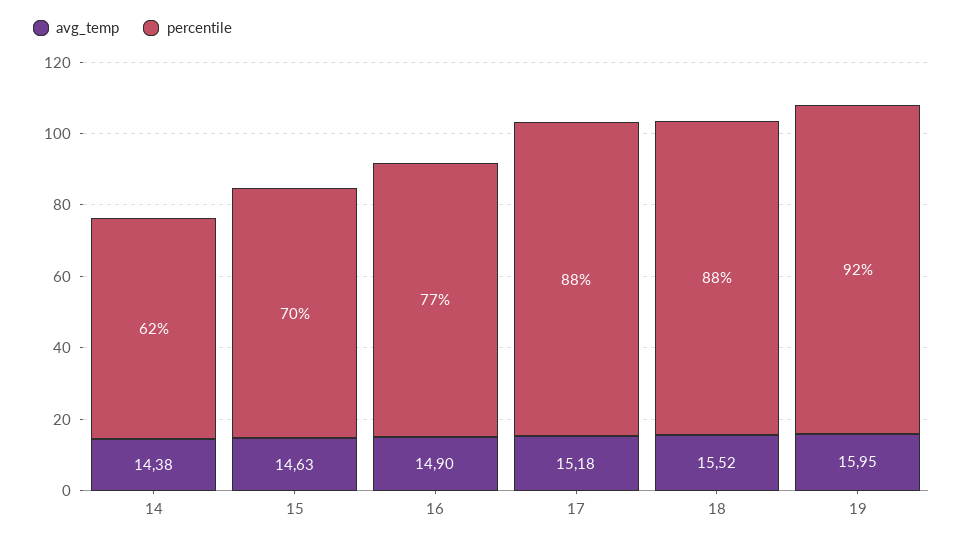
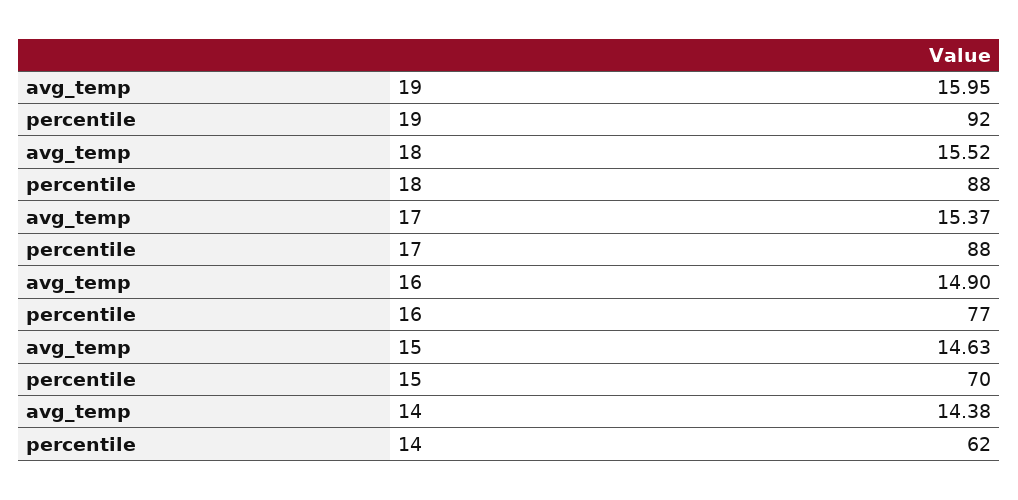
  {
    "avg_temp": {
      "14": 14.38,
      "15": 14.63,
      "16": 14.9,
-     "17": 15.18,
+     "17": 15.37,
      "18": 15.52,
      "19": 15.95
    },
    "percentile": {
      "14": 62,
      "15": 70,
      "16": 77,
      "17": 88,
      "18": 88,
      "19": 92
    }
  }

